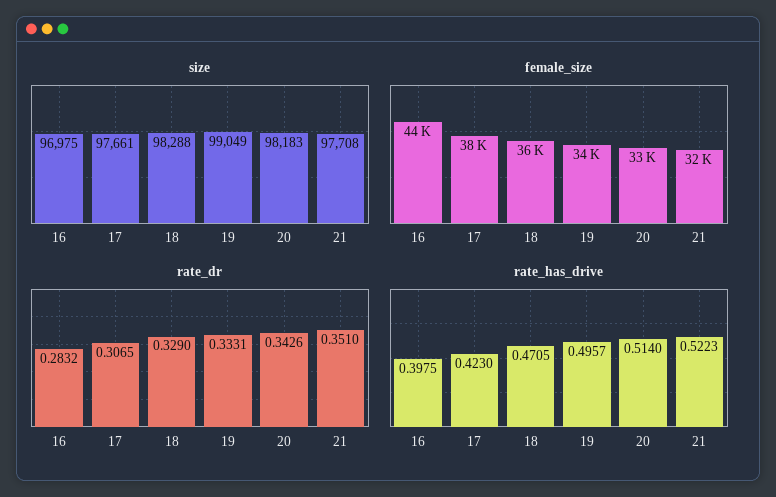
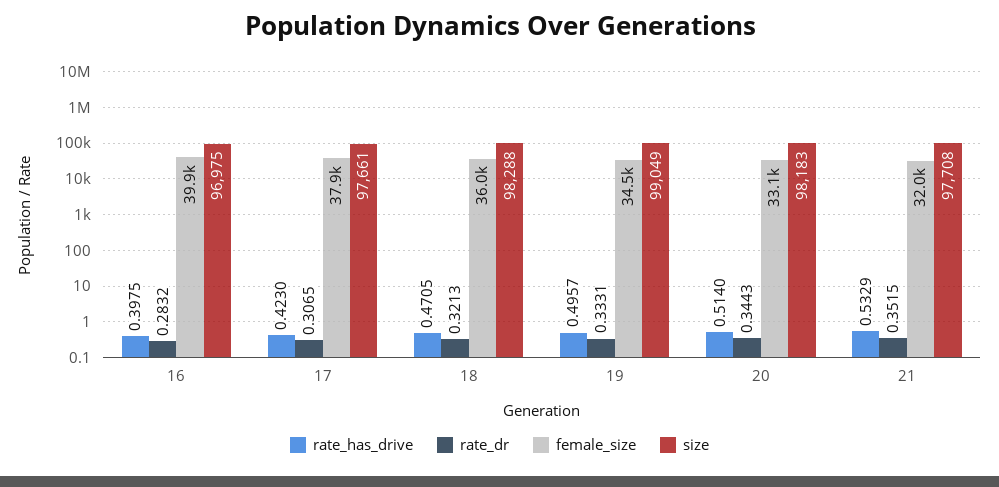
  {
    "size": {
      "16": 96975,
      "17": 97661,
      "18": 98288,
      "19": 99049,
      "20": 98183,
      "21": 97708
    },
    "female_size": {
-     "16": 44000,
+     "16": 39900,
      "17": 37900,
      "18": 36000,
      "19": 34500,
      "20": 33100,
      "21": 32000
    },
    "rate_dr": {
      "16": 0.2832,
      "17": 0.3065,
-     "18": 0.329,
+     "18": 0.3213,
      "19": 0.3331,
-     "20": 0.3426,
+     "20": 0.3443,
-     "21": 0.351
+     "21": 0.3515
    },
    "rate_has_drive": {
      "16": 0.3975,
      "17": 0.423,
      "18": 0.4705,
      "19": 0.4957,
      "20": 0.514,
-     "21": 0.5223
+     "21": 0.5329
    }
  }

